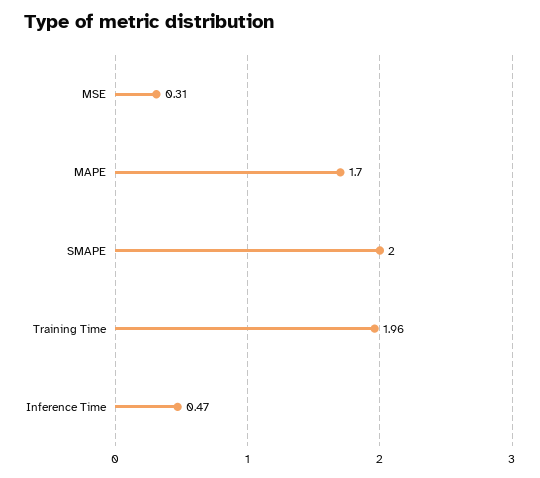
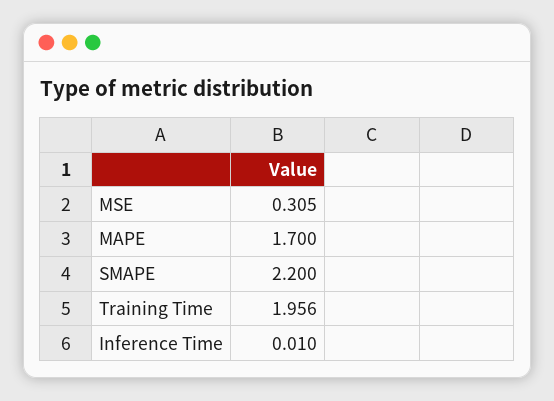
  {
    "MSE": 0.305,
    "MAPE": 1.7,
-   "SMAPE": 2,
+   "SMAPE": 2.2,
    "Training Time": 1.956,
-   "Inference Time": 0.47
+   "Inference Time": 0.01
  }

